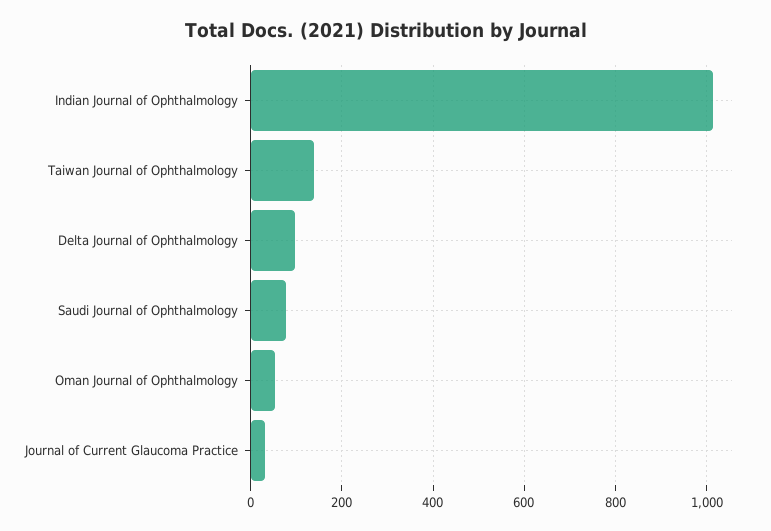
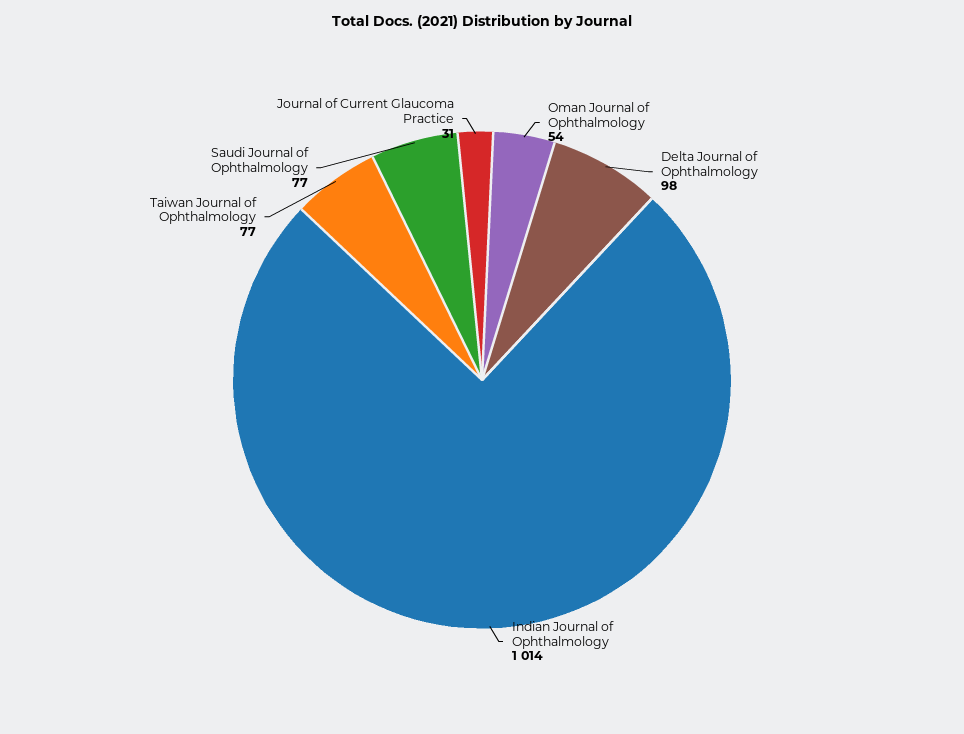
  {
    "Indian Journal of Ophthalmology": 1014,
-   "Taiwan Journal of Ophthalmology": 140,
+   "Taiwan Journal of Ophthalmology": 77,
    "Delta Journal of Ophthalmology": 98,
    "Saudi Journal of Ophthalmology": 77,
    "Oman Journal of Ophthalmology": 54,
    "Journal of Current Glaucoma Practice": 31
  }

